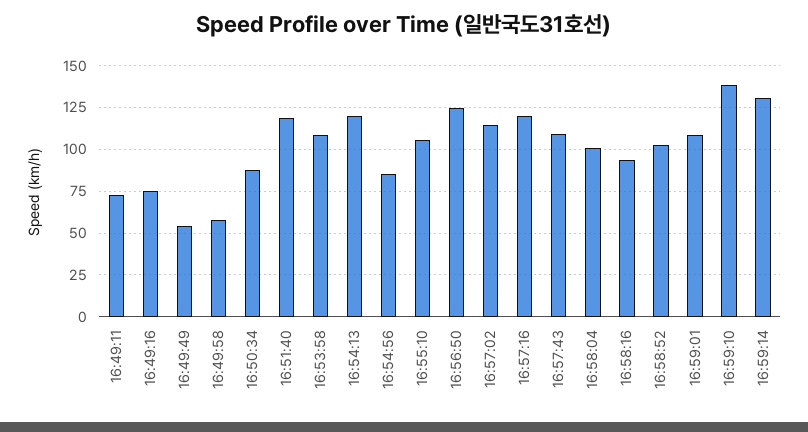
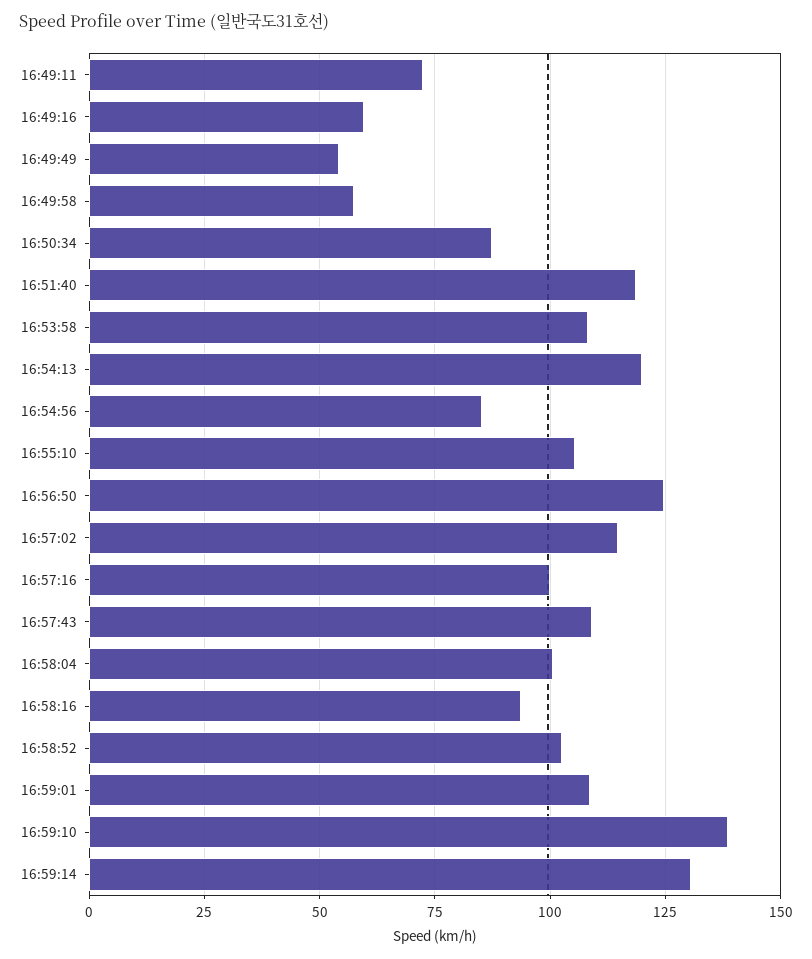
  {
    "16:49:11": 72.5,
-   "16:49:16": 75,
+   "16:49:16": 60,
    "16:49:49": 55,
    "16:49:58": 57.5,
    "16:50:34": 87.5,
    "16:51:40": 117.5,
    "16:53:58": 107.5,
    "16:54:13": 120,
    "16:54:56": 85,
    "16:55:10": 105,
    "16:56:50": 125,
    "16:57:02": 115,
-   "16:57:16": 120,
+   "16:57:16": 100,
    "16:57:43": 110,
    "16:58:04": 100,
    "16:58:16": 95,
    "16:58:52": 102.5,
    "16:59:01": 107.5,
    "16:59:10": 137.5,
    "16:59:14": 130
  }

